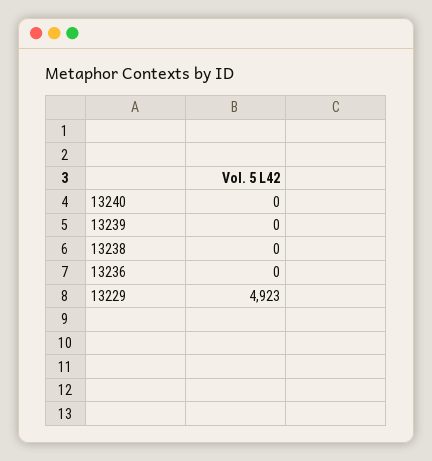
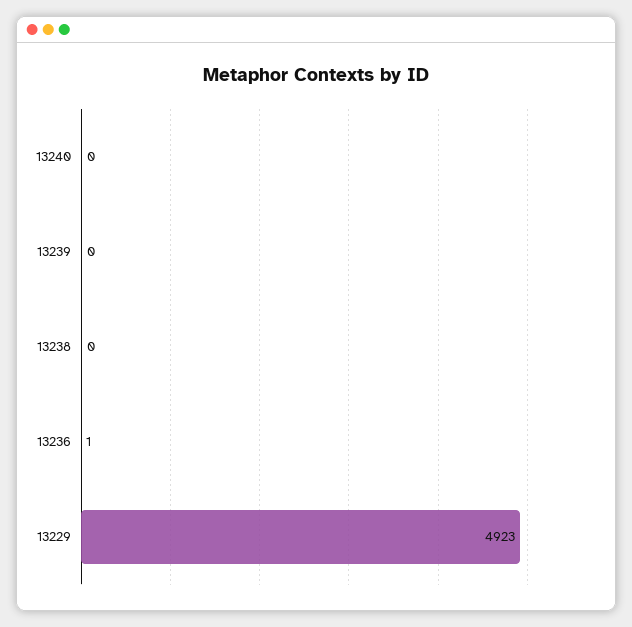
  {
    "13240": 0,
    "13239": 0,
    "13238": 0,
-   "13236": 0,
+   "13236": 1,
    "13229": 4923
  }

